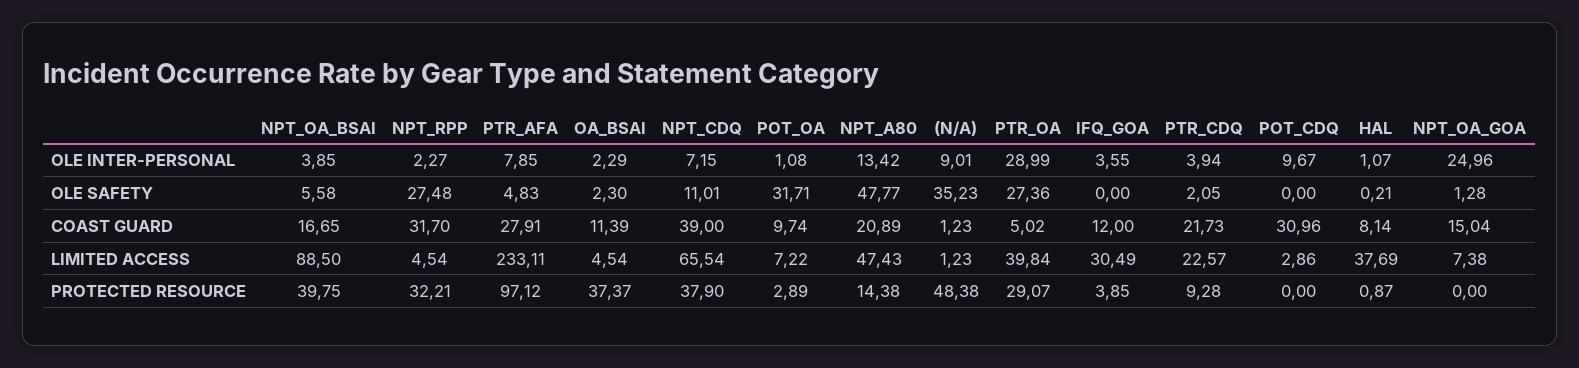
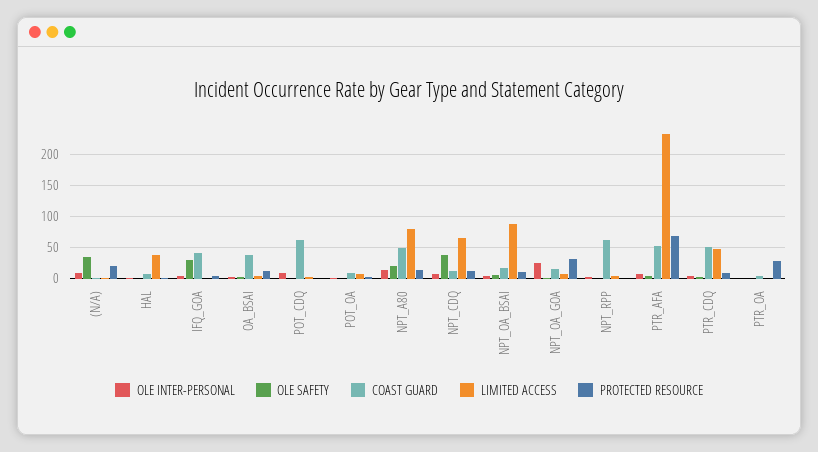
  {
    "OLE INTER-PERSONAL": {
      "NPT_OA_BSAI": 3.85,
      "NPT_RPP": 2.27,
      "PTR_AFA": 7.85,
      "OA_BSAI": 2.29,
      "NPT_CDQ": 7.15,
      "POT_OA": 1.08,
      "NPT_A80": 13.42,
      "(N/A)": 9.01,
-     "PTR_OA": 28.99,
+     "PTR_OA": 0,
      "IFQ_GOA": 3.55,
      "PTR_CDQ": 3.94,
      "POT_CDQ": 9.67,
      "HAL": 1.07,
      "NPT_OA_GOA": 24.96
    },
    "OLE SAFETY": {
      "NPT_OA_BSAI": 5.58,
-     "NPT_RPP": 27.48,
+     "NPT_RPP": 0,
      "PTR_AFA": 4.83,
      "OA_BSAI": 2.3,
-     "NPT_CDQ": 11.01,
+     "NPT_CDQ": 40,
-     "POT_OA": 31.71,
+     "POT_OA": 0,
-     "NPT_A80": 47.77,
+     "NPT_A80": 20,
      "(N/A)": 35.23,
-     "PTR_OA": 27.36,
+     "PTR_OA": 0,
-     "IFQ_GOA": 0,
+     "IFQ_GOA": 30,
      "PTR_CDQ": 2.05,
      "POT_CDQ": 0,
      "HAL": 0.21,
      "NPT_OA_GOA": 1.28
    },
    "COAST GUARD": {
      "NPT_OA_BSAI": 16.65,
-     "NPT_RPP": 31.7,
+     "NPT_RPP": 60,
-     "PTR_AFA": 27.91,
+     "PTR_AFA": 50,
-     "OA_BSAI": 11.39,
+     "OA_BSAI": 40,
-     "NPT_CDQ": 39,
+     "NPT_CDQ": 10,
      "POT_OA": 9.74,
-     "NPT_A80": 20.89,
+     "NPT_A80": 50,
      "(N/A)": 1.23,
      "PTR_OA": 5.02,
-     "IFQ_GOA": 12,
+     "IFQ_GOA": 40,
-     "PTR_CDQ": 21.73,
+     "PTR_CDQ": 50,
-     "POT_CDQ": 30.96,
+     "POT_CDQ": 60,
      "HAL": 8.14,
      "NPT_OA_GOA": 15.04
    },
    "LIMITED ACCESS": {
      "NPT_OA_BSAI": 88.5,
      "NPT_RPP": 4.54,
      "PTR_AFA": 233.11,
      "OA_BSAI": 4.54,
      "NPT_CDQ": 65.54,
      "POT_OA": 7.22,
-     "NPT_A80": 47.43,
+     "NPT_A80": 80,
      "(N/A)": 1.23,
-     "PTR_OA": 39.84,
+     "PTR_OA": 0,
-     "IFQ_GOA": 30.49,
+     "IFQ_GOA": 0,
-     "PTR_CDQ": 22.57,
+     "PTR_CDQ": 50,
      "POT_CDQ": 2.86,
      "HAL": 37.69,
      "NPT_OA_GOA": 7.38
    },
    "PROTECTED RESOURCE": {
-     "NPT_OA_BSAI": 39.75,
+     "NPT_OA_BSAI": 10,
-     "NPT_RPP": 32.21,
+     "NPT_RPP": 0,
-     "PTR_AFA": 97.12,
+     "PTR_AFA": 70,
-     "OA_BSAI": 37.37,
+     "OA_BSAI": 10,
-     "NPT_CDQ": 37.9,
+     "NPT_CDQ": 10,
      "POT_OA": 2.89,
      "NPT_A80": 14.38,
-     "(N/A)": 48.38,
+     "(N/A)": 20,
      "PTR_OA": 29.07,
      "IFQ_GOA": 3.85,
      "PTR_CDQ": 9.28,
      "POT_CDQ": 0,
      "HAL": 0.87,
-     "NPT_OA_GOA": 0
+     "NPT_OA_GOA": 30
    }
  }

